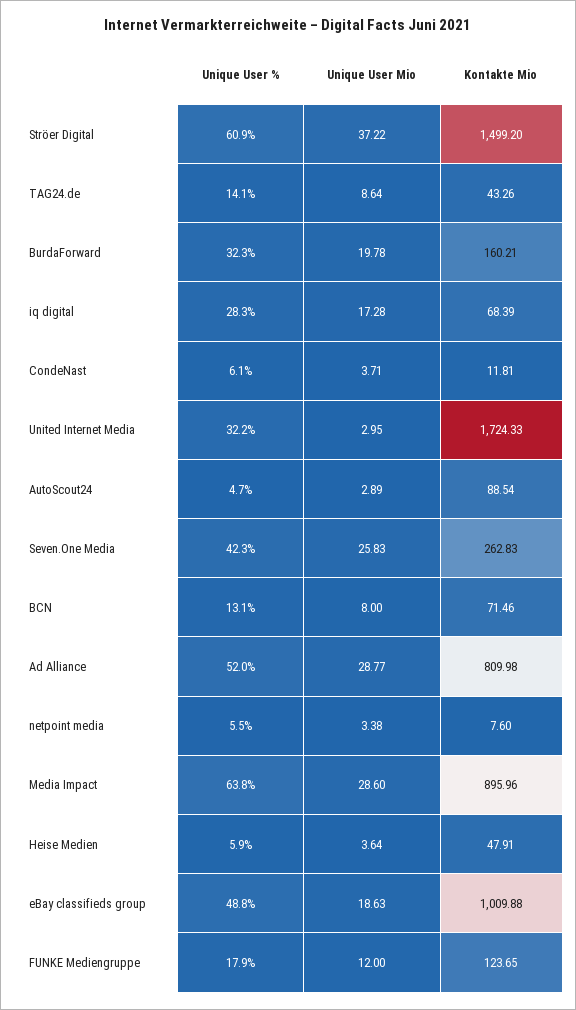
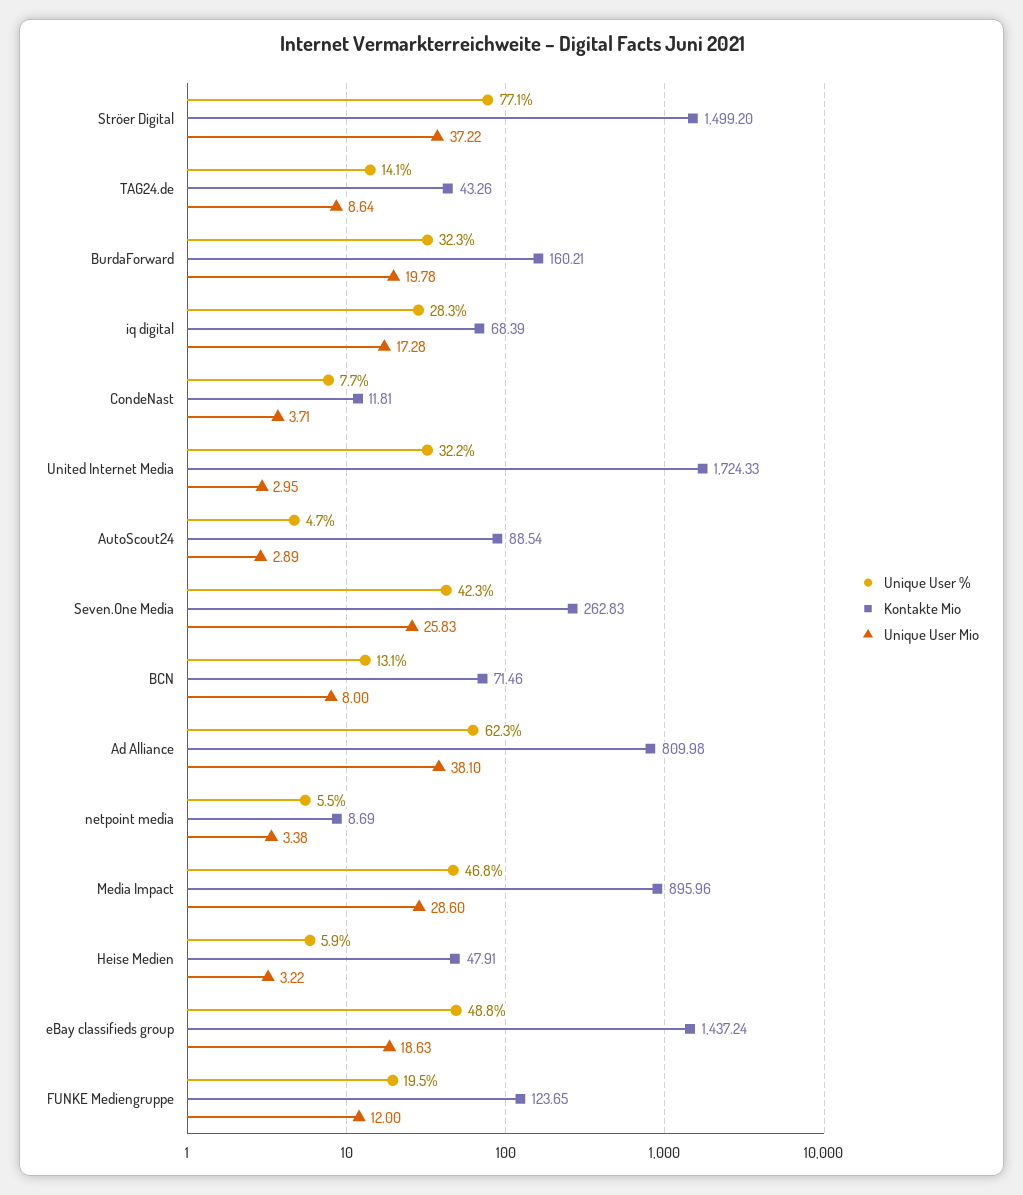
  {
    "Unique User %": {
-     "Ströer Digital": 60.9,
+     "Ströer Digital": 77.1,
      "TAG24.de": 14.1,
      "BurdaForward": 32.3,
      "iq digital": 28.3,
-     "CondeNast": 6.1,
+     "CondeNast": 7.7,
      "United Internet Media": 32.2,
      "AutoScout24": 4.7,
      "Seven.One Media": 42.3,
      "BCN": 13.1,
-     "Ad Alliance": 52,
+     "Ad Alliance": 62.3,
      "netpoint media": 5.5,
-     "Media Impact": 63.8,
+     "Media Impact": 46.8,
      "Heise Medien": 5.9,
      "eBay classifieds group": 48.8,
-     "FUNKE Mediengruppe": 17.9
+     "FUNKE Mediengruppe": 19.5
    },
    "Unique User Mio": {
      "Ströer Digital": 37.22,
      "TAG24.de": 8.64,
      "BurdaForward": 19.78,
      "iq digital": 17.28,
      "CondeNast": 3.71,
      "United Internet Media": 2.95,
      "AutoScout24": 2.89,
      "Seven.One Media": 25.83,
      "BCN": 8,
-     "Ad Alliance": 28.77,
+     "Ad Alliance": 38.1,
      "netpoint media": 3.38,
      "Media Impact": 28.6,
-     "Heise Medien": 3.64,
+     "Heise Medien": 3.22,
      "eBay classifieds group": 18.63,
      "FUNKE Mediengruppe": 12
    },
    "Kontakte Mio": {
      "Ströer Digital": 1499.2,
      "TAG24.de": 43.26,
      "BurdaForward": 160.21,
      "iq digital": 68.39,
      "CondeNast": 11.81,
      "United Internet Media": 1724.33,
      "AutoScout24": 88.54,
      "Seven.One Media": 262.83,
      "BCN": 71.46,
      "Ad Alliance": 809.98,
-     "netpoint media": 7.6,
+     "netpoint media": 8.69,
      "Media Impact": 895.96,
      "Heise Medien": 47.91,
-     "eBay classifieds group": 1009.88,
+     "eBay classifieds group": 1437.24,
      "FUNKE Mediengruppe": 123.65
    }
  }

